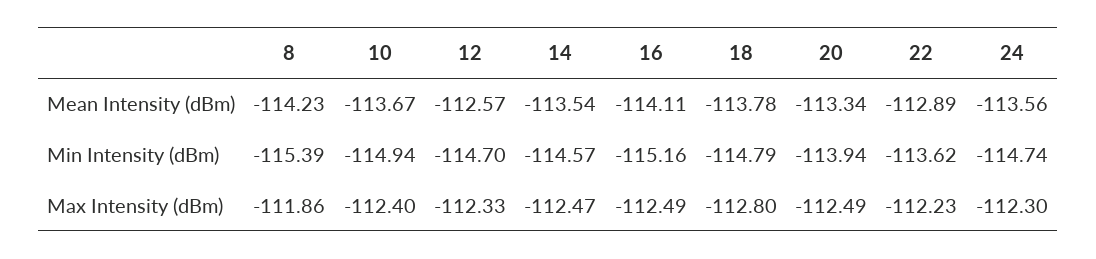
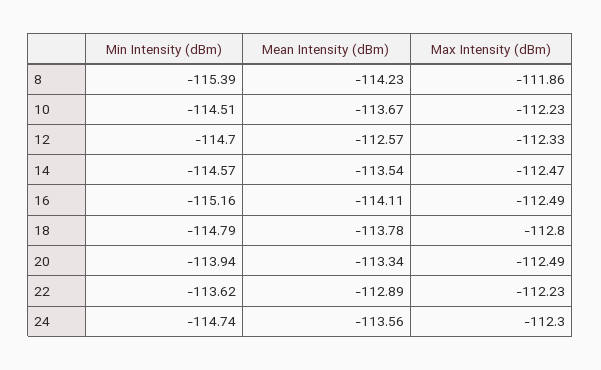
  {
    "8": {
      "Mean Intensity (dBm)": -114.23,
      "Min Intensity (dBm)": -115.39,
      "Max Intensity (dBm)": -111.86
    },
    "10": {
      "Mean Intensity (dBm)": -113.67,
-     "Min Intensity (dBm)": -114.94,
+     "Min Intensity (dBm)": -114.51,
-     "Max Intensity (dBm)": -112.4
+     "Max Intensity (dBm)": -112.23
    },
    "12": {
      "Mean Intensity (dBm)": -112.57,
      "Min Intensity (dBm)": -114.7,
      "Max Intensity (dBm)": -112.33
    },
    "14": {
      "Mean Intensity (dBm)": -113.54,
      "Min Intensity (dBm)": -114.57,
      "Max Intensity (dBm)": -112.47
    },
    "16": {
      "Mean Intensity (dBm)": -114.11,
      "Min Intensity (dBm)": -115.16,
      "Max Intensity (dBm)": -112.49
    },
    "18": {
      "Mean Intensity (dBm)": -113.78,
      "Min Intensity (dBm)": -114.79,
      "Max Intensity (dBm)": -112.8
    },
    "20": {
      "Mean Intensity (dBm)": -113.34,
      "Min Intensity (dBm)": -113.94,
      "Max Intensity (dBm)": -112.49
    },
    "22": {
      "Mean Intensity (dBm)": -112.89,
      "Min Intensity (dBm)": -113.62,
      "Max Intensity (dBm)": -112.23
    },
    "24": {
      "Mean Intensity (dBm)": -113.56,
      "Min Intensity (dBm)": -114.74,
      "Max Intensity (dBm)": -112.3
    }
  }

